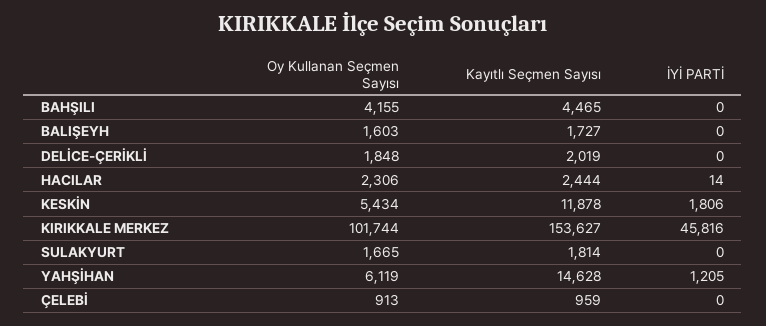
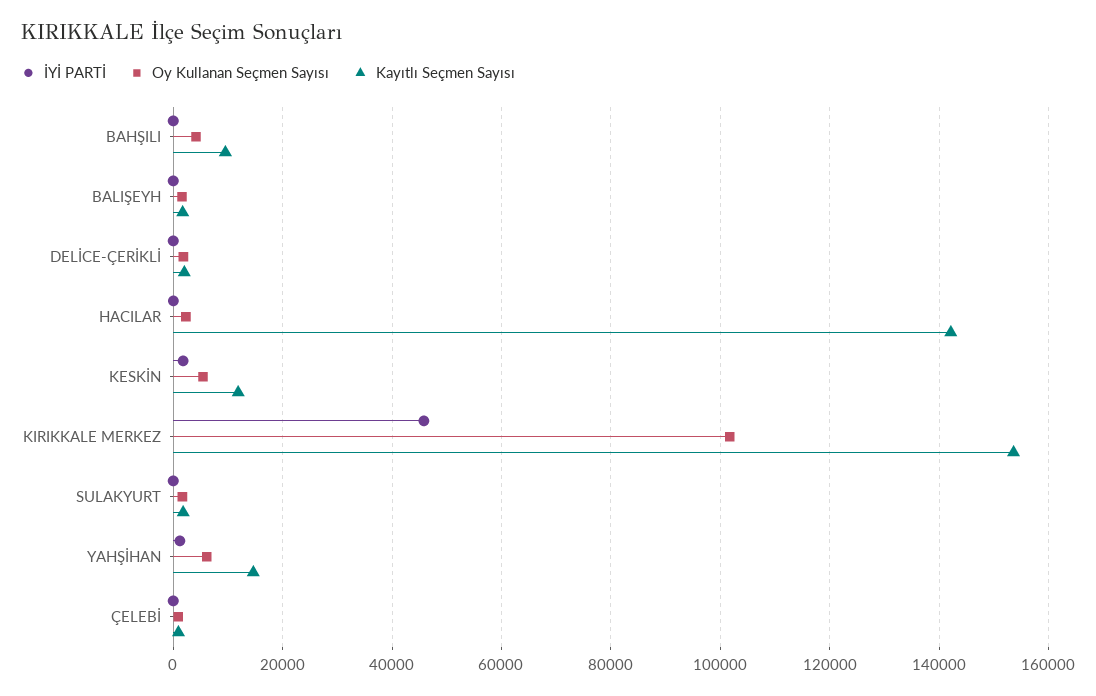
  {
    "Oy Kullanan Seçmen Sayısı": {
      "BAHŞILI": 4155,
      "BALIŞEYH": 1603,
      "DELİCE-ÇERİKLİ": 1848,
      "HACILAR": 2306,
      "KESKİN": 5434,
      "KIRIKKALE MERKEZ": 101744,
      "SULAKYURT": 1665,
      "YAHŞİHAN": 6119,
      "ÇELEBİ": 913
    },
    "Kayıtlı Seçmen Sayısı": {
-     "BAHŞILI": 4465,
+     "BAHŞILI": 10000,
      "BALIŞEYH": 1727,
      "DELİCE-ÇERİKLİ": 2019,
-     "HACILAR": 2444,
+     "HACILAR": 142000,
      "KESKİN": 11878,
      "KIRIKKALE MERKEZ": 153627,
      "SULAKYURT": 1814,
      "YAHŞİHAN": 14628,
      "ÇELEBİ": 959
    },
    "İYİ PARTİ": {
      "BAHŞILI": 0,
      "BALIŞEYH": 0,
      "DELİCE-ÇERİKLİ": 0,
      "HACILAR": 14,
      "KESKİN": 1806,
      "KIRIKKALE MERKEZ": 45816,
      "SULAKYURT": 0,
      "YAHŞİHAN": 1205,
      "ÇELEBİ": 0
    }
  }

